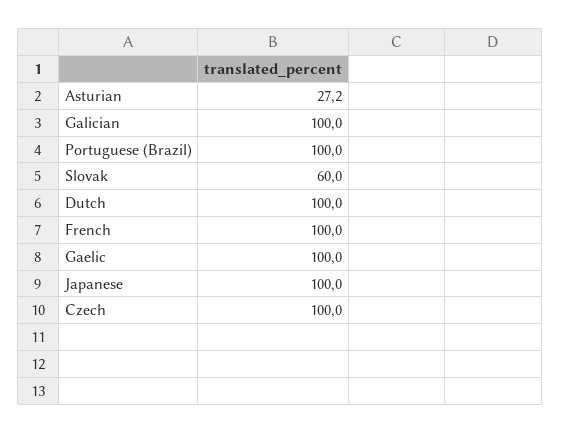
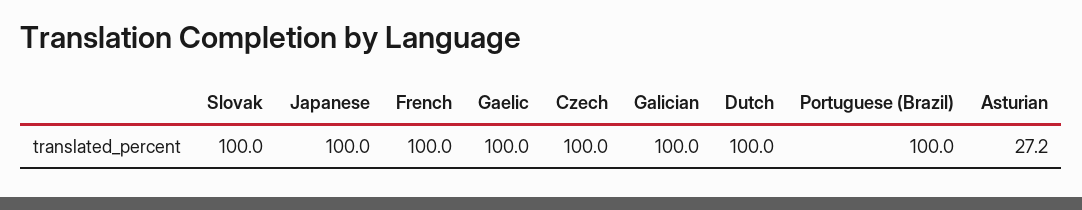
  {
    "Asturian": 27.2,
    "Galician": 100,
    "Portuguese (Brazil)": 100,
-   "Slovak": 60,
+   "Slovak": 100,
    "Dutch": 100,
    "French": 100,
    "Gaelic": 100,
    "Japanese": 100,
    "Czech": 100
  }

